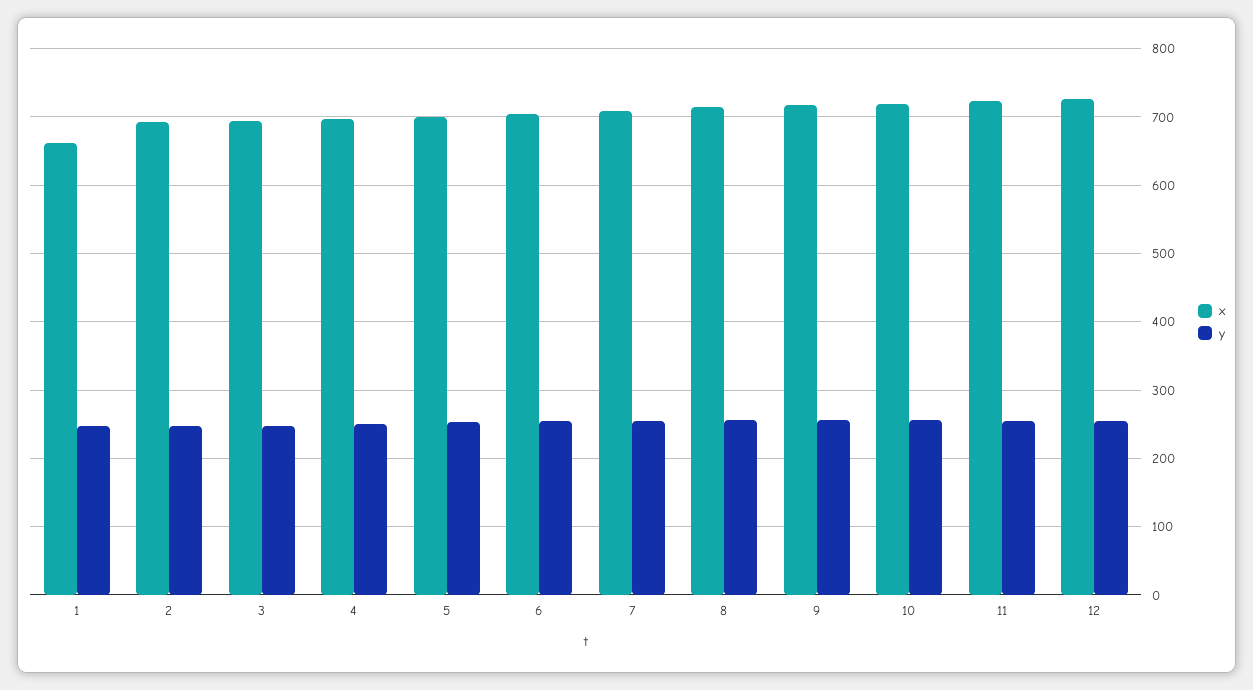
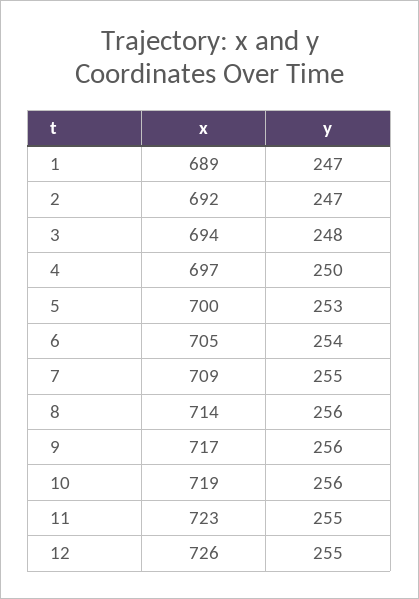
  {
    "x": {
-     "1": 660,
+     "1": 689,
      "2": 692,
      "3": 694,
      "4": 697,
      "5": 700,
      "6": 705,
      "7": 709,
      "8": 714,
      "9": 717,
      "10": 719,
      "11": 723,
      "12": 726
    },
    "y": {
      "1": 247,
      "2": 247,
      "3": 248,
      "4": 250,
      "5": 253,
      "6": 254,
      "7": 255,
      "8": 256,
      "9": 256,
      "10": 256,
      "11": 255,
      "12": 255
    }
  }

